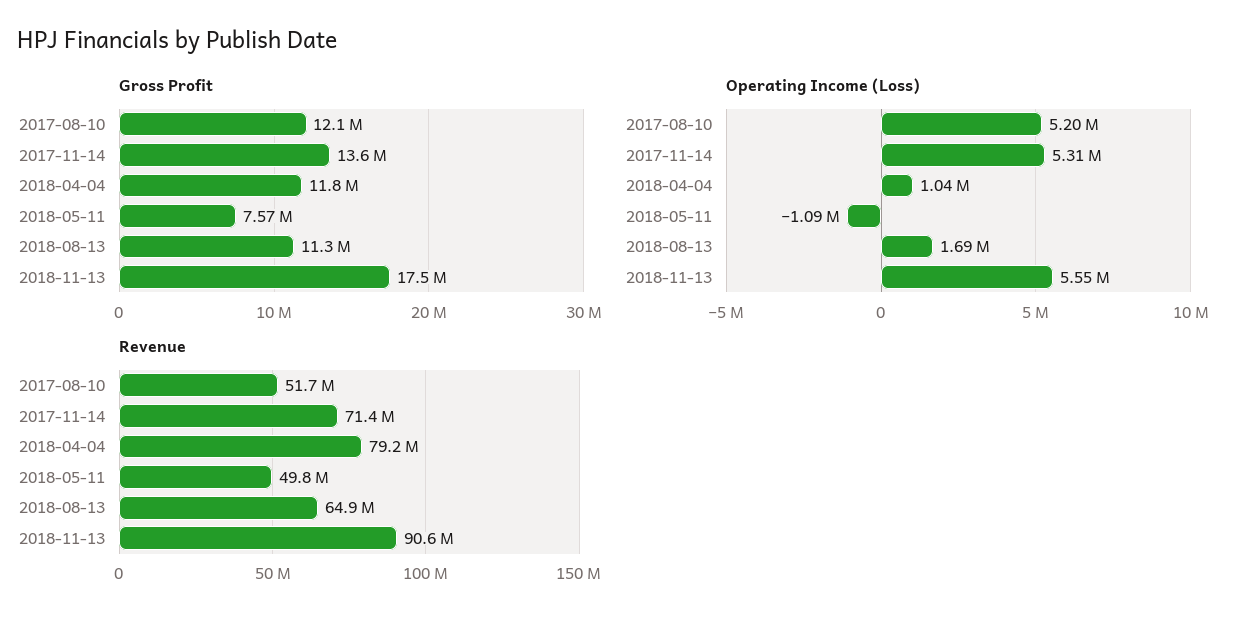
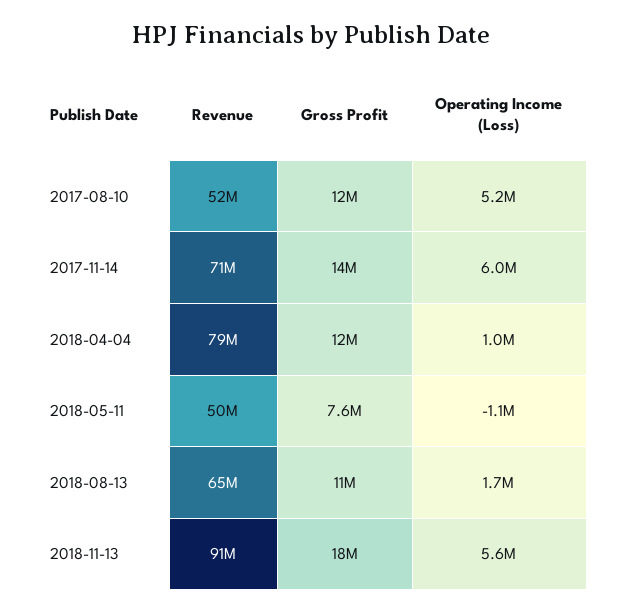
  {
    "Gross Profit": {
      "2017-08-10": 12100000,
      "2017-11-14": 13600000,
      "2018-04-04": 11800000,
      "2018-05-11": 7570000,
      "2018-08-13": 11300000,
      "2018-11-13": 17500000
    },
    "Operating Income (Loss)": {
      "2017-08-10": 5200000,
-     "2017-11-14": 5310000,
+     "2017-11-14": 6000000,
      "2018-04-04": 1040000,
      "2018-05-11": -1090000,
      "2018-08-13": 1690000,
      "2018-11-13": 5550000
    },
    "Revenue": {
      "2017-08-10": 51700000,
      "2017-11-14": 71400000,
      "2018-04-04": 79200000,
      "2018-05-11": 49800000,
      "2018-08-13": 64900000,
      "2018-11-13": 90600000
    }
  }

